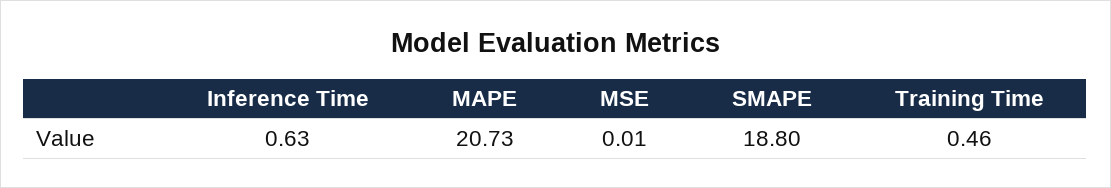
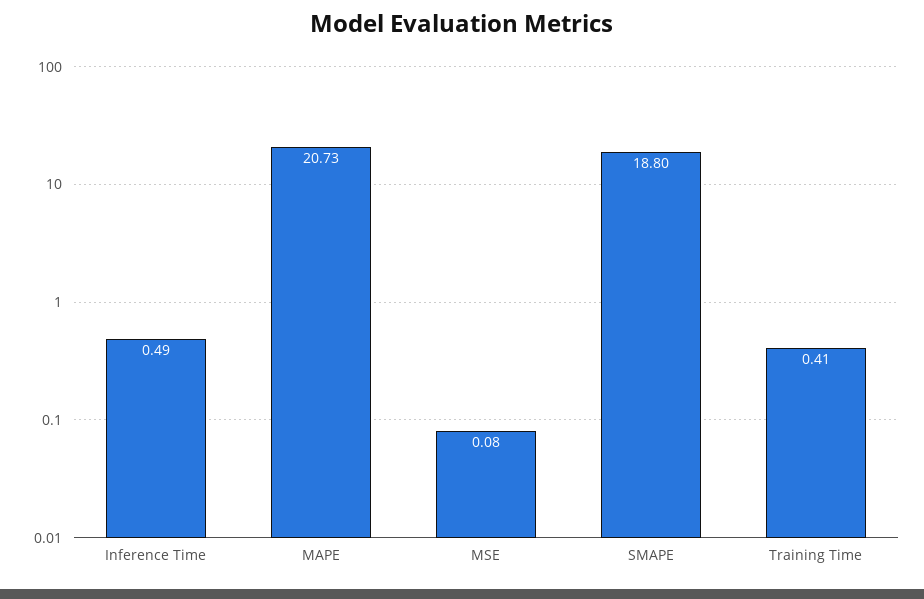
  {
-   "Inference Time": 0.63,
+   "Inference Time": 0.49,
    "MAPE": 20.73,
-   "MSE": 0.01,
+   "MSE": 0.08,
    "SMAPE": 18.8,
-   "Training Time": 0.46
+   "Training Time": 0.41
  }

